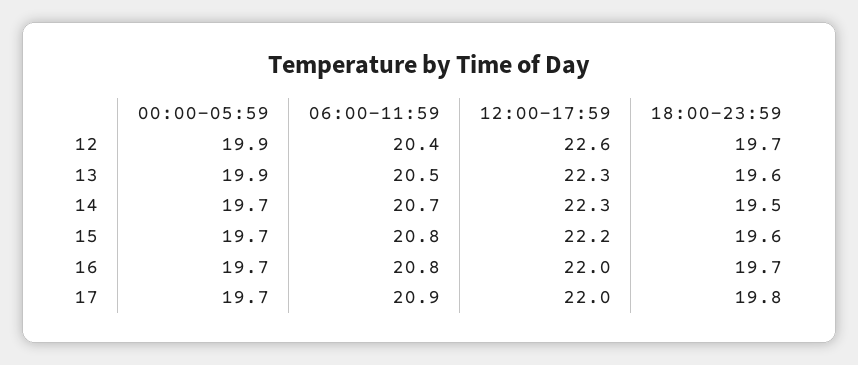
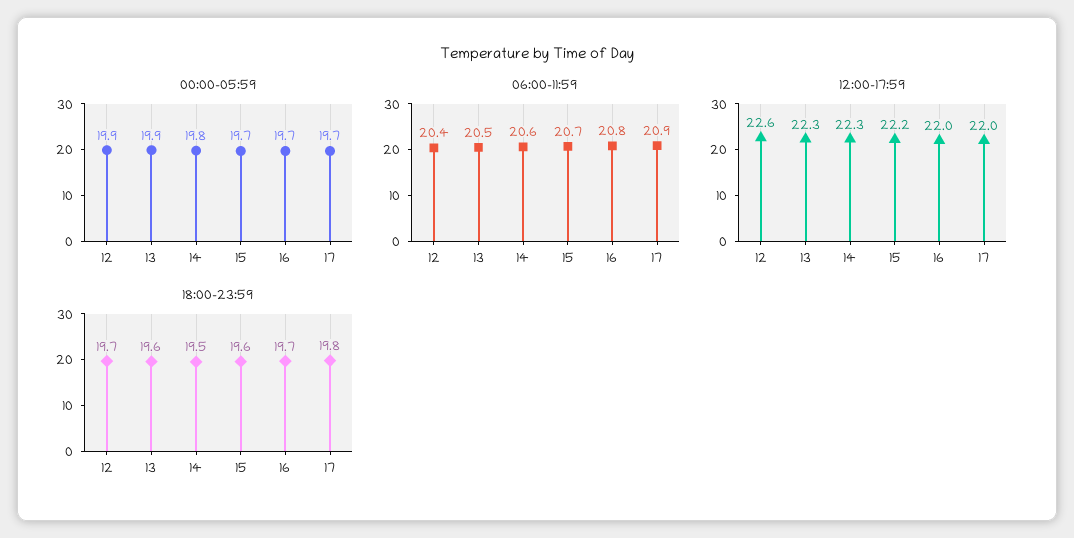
  {
    "00:00-05:59": {
      "12": 19.9,
      "13": 19.9,
-     "14": 19.7,
+     "14": 19.8,
      "15": 19.7,
      "16": 19.7,
      "17": 19.7
    },
    "06:00-11:59": {
      "12": 20.4,
      "13": 20.5,
-     "14": 20.7,
+     "14": 20.6,
-     "15": 20.8,
+     "15": 20.7,
      "16": 20.8,
      "17": 20.9
    },
    "12:00-17:59": {
      "12": 22.6,
      "13": 22.3,
      "14": 22.3,
      "15": 22.2,
      "16": 22,
      "17": 22
    },
    "18:00-23:59": {
      "12": 19.7,
      "13": 19.6,
      "14": 19.5,
      "15": 19.6,
      "16": 19.7,
      "17": 19.8
    }
  }

